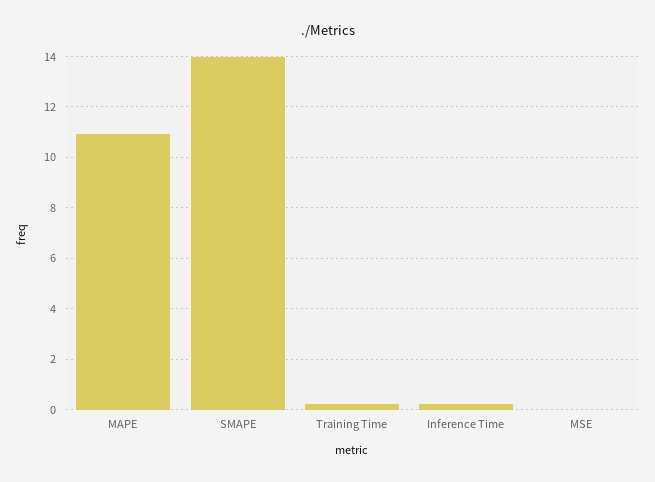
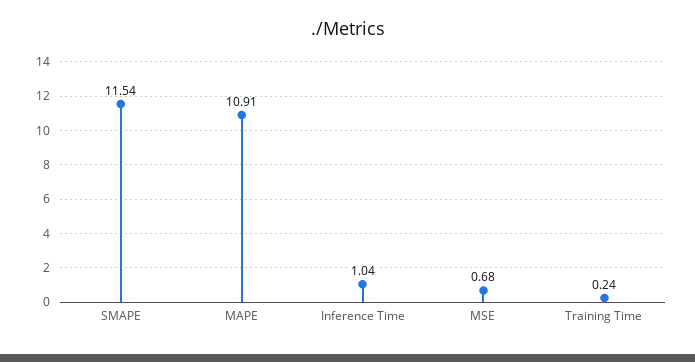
  {
    "MAPE": 10.91,
-   "SMAPE": 14,
+   "SMAPE": 11.54,
    "Training Time": 0.24,
-   "Inference Time": 0.25,
+   "Inference Time": 1.04,
-   "MSE": 0
+   "MSE": 0.68
  }

